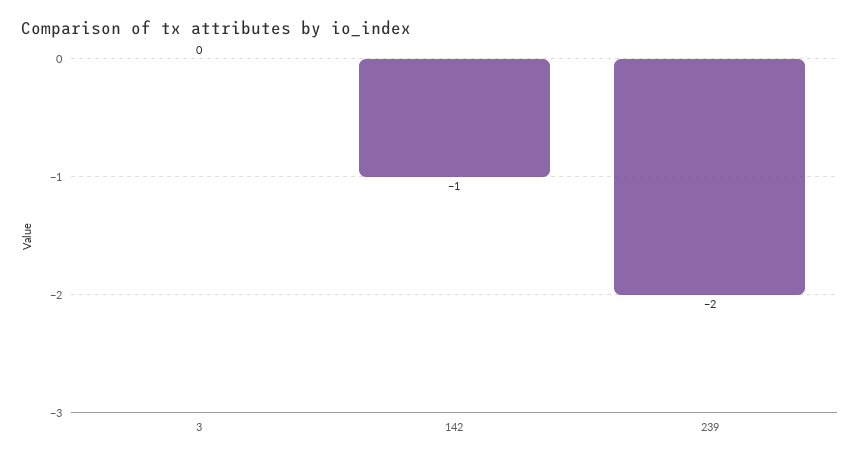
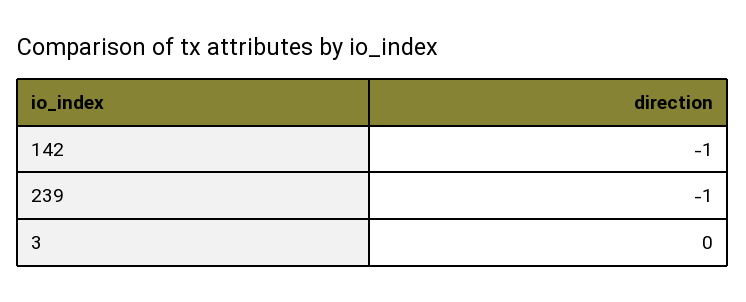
  {
    "3": 0,
    "142": -1,
-   "239": -2
+   "239": -1
  }

